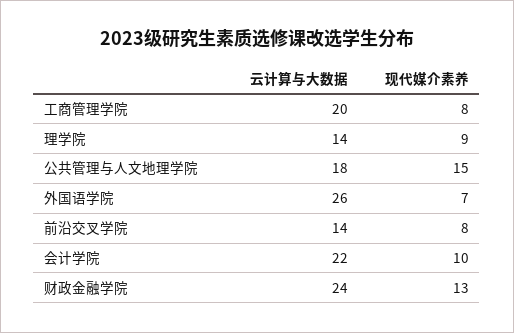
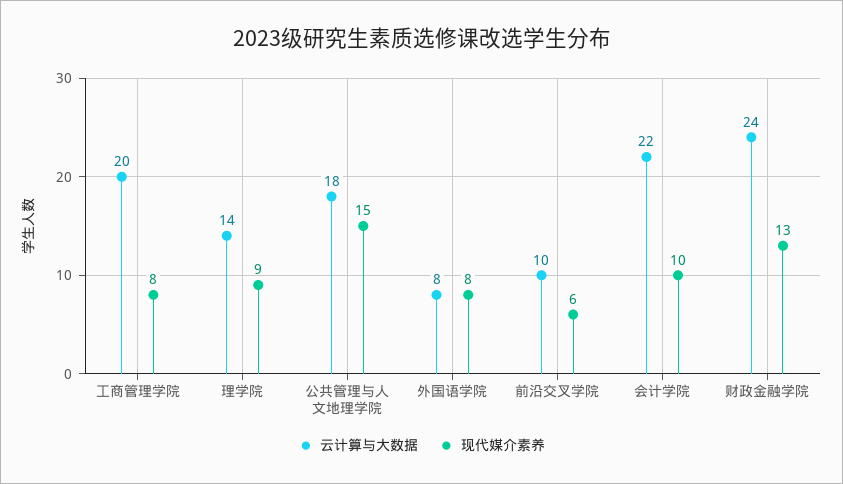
  {
    "云计算与大数据": {
      "工商管理学院": 20,
      "理学院": 14,
      "公共管理与人文地理学院": 18,
-     "外国语学院": 26,
+     "外国语学院": 8,
-     "前沿交叉学院": 14,
+     "前沿交叉学院": 10,
      "会计学院": 22,
      "财政金融学院": 24
    },
    "现代媒介素养": {
      "工商管理学院": 8,
      "理学院": 9,
      "公共管理与人文地理学院": 15,
-     "外国语学院": 7,
+     "外国语学院": 8,
-     "前沿交叉学院": 8,
+     "前沿交叉学院": 6,
      "会计学院": 10,
      "财政金融学院": 13
    }
  }

